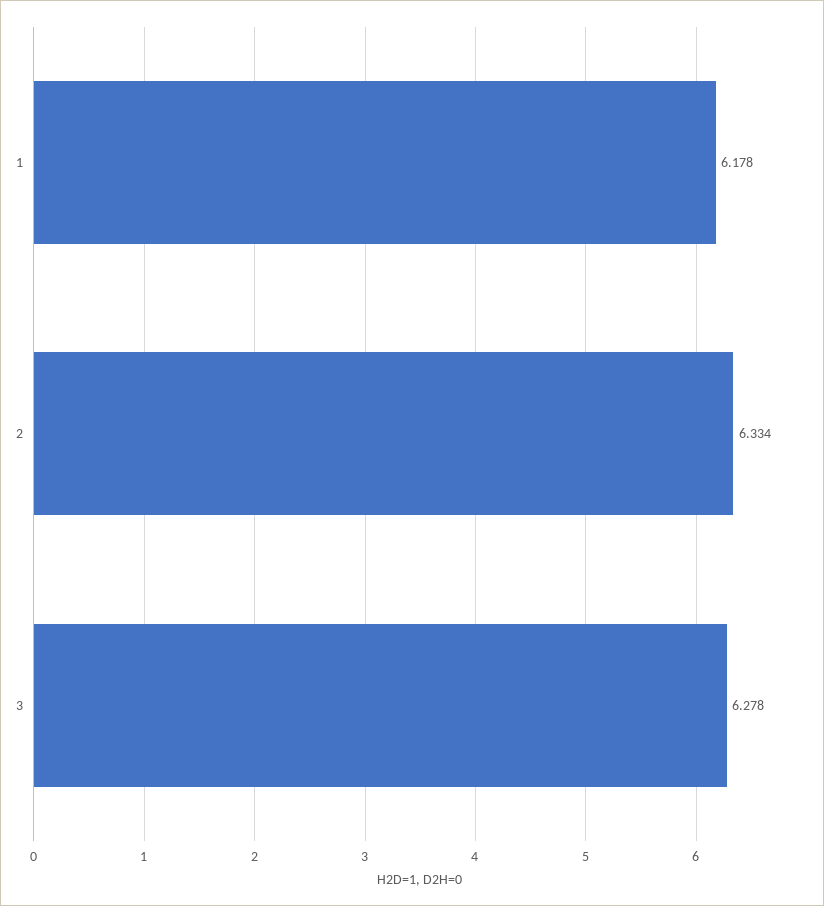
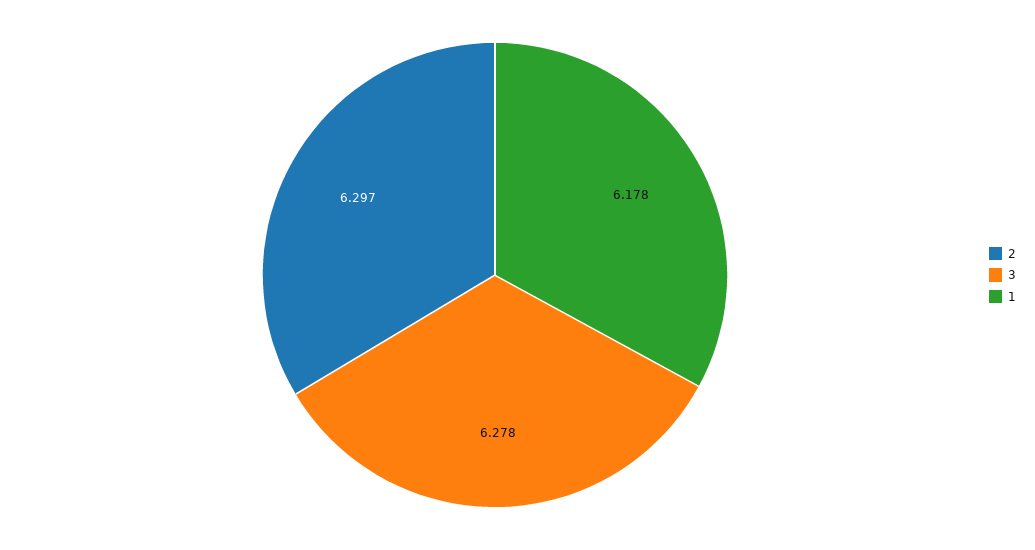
  {
    "1": 6.178,
-   "2": 6.334,
+   "2": 6.297,
    "3": 6.278
  }

